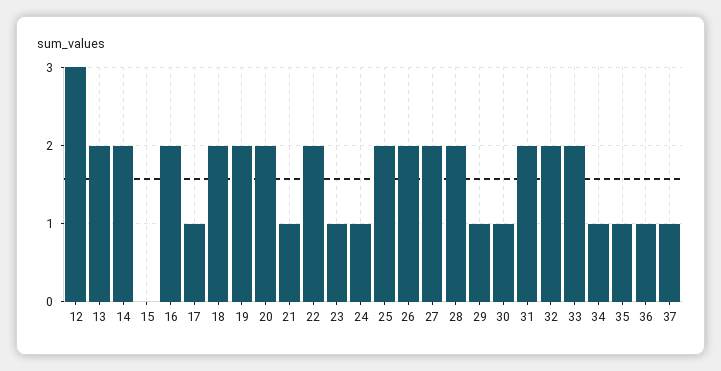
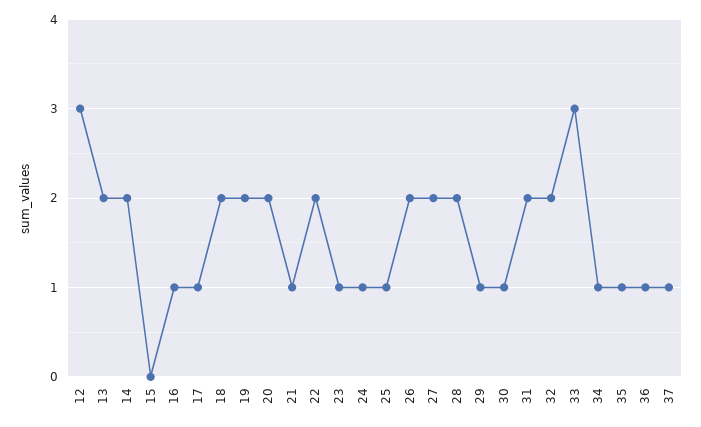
  {
    "12": 3,
    "13": 2,
    "14": 2,
    "15": 0,
-   "16": 2,
+   "16": 1,
    "17": 1,
    "18": 2,
    "19": 2,
    "20": 2,
    "21": 1,
    "22": 2,
    "23": 1,
    "24": 1,
-   "25": 2,
+   "25": 1,
    "26": 2,
    "27": 2,
    "28": 2,
    "29": 1,
    "30": 1,
    "31": 2,
    "32": 2,
-   "33": 2,
+   "33": 3,
    "34": 1,
    "35": 1,
    "36": 1,
    "37": 1
  }

